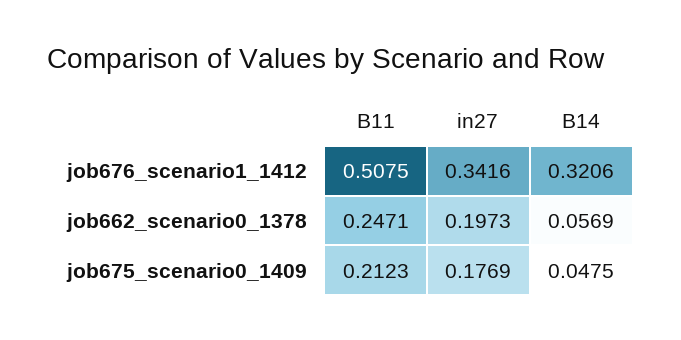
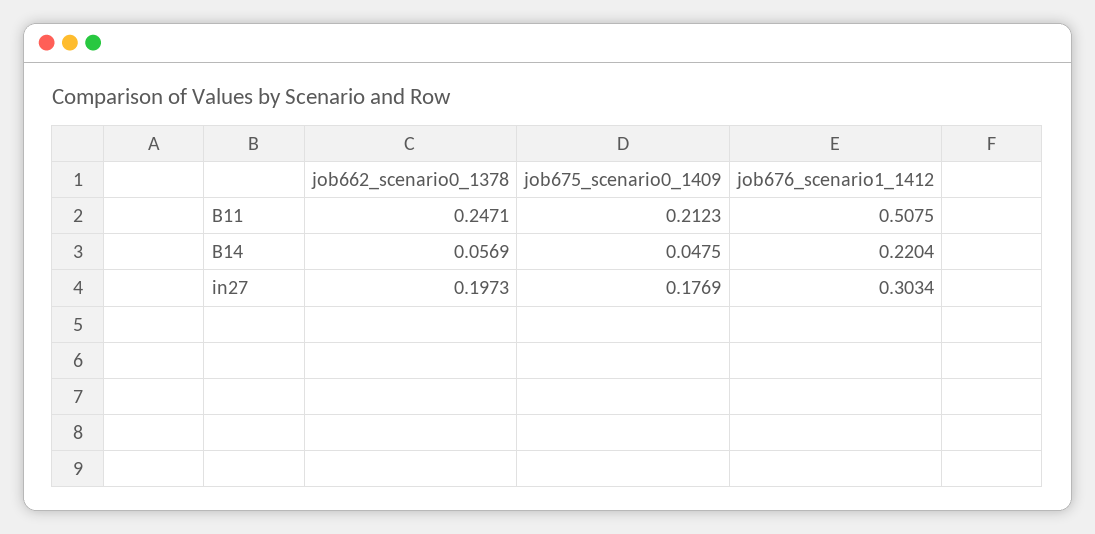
  {
    "B11": {
      "job676_scenario1_1412": 0.5075,
      "job662_scenario0_1378": 0.2471,
      "job675_scenario0_1409": 0.2123
    },
    "in27": {
-     "job676_scenario1_1412": 0.3416,
+     "job676_scenario1_1412": 0.3034,
      "job662_scenario0_1378": 0.1973,
      "job675_scenario0_1409": 0.1769
    },
    "B14": {
-     "job676_scenario1_1412": 0.3206,
+     "job676_scenario1_1412": 0.2204,
      "job662_scenario0_1378": 0.0569,
      "job675_scenario0_1409": 0.0475
    }
  }

